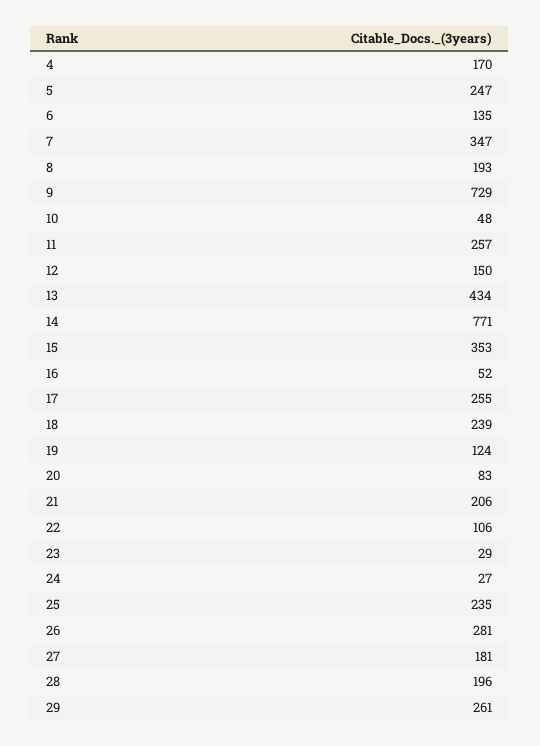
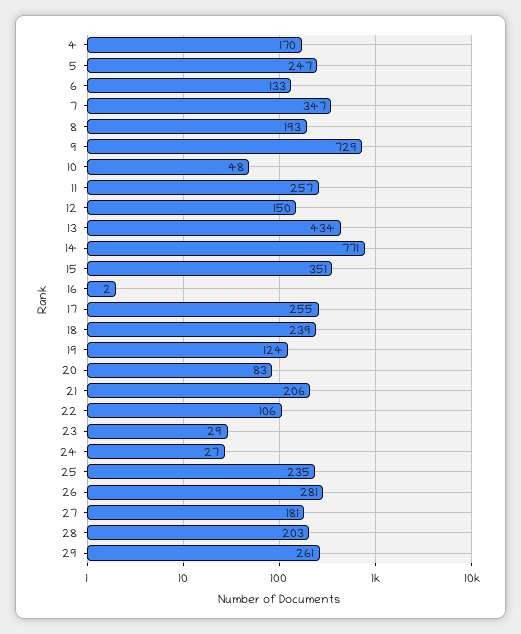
  {
    "4": 170,
    "5": 247,
-   "6": 135,
+   "6": 133,
    "7": 347,
    "8": 193,
    "9": 729,
    "10": 48,
    "11": 257,
    "12": 150,
    "13": 434,
    "14": 771,
-   "15": 353,
+   "15": 351,
-   "16": 52,
+   "16": 2,
    "17": 255,
    "18": 239,
    "19": 124,
    "20": 83,
    "21": 206,
    "22": 106,
    "23": 29,
    "24": 27,
    "25": 235,
    "26": 281,
    "27": 181,
-   "28": 196,
+   "28": 203,
    "29": 261
  }

